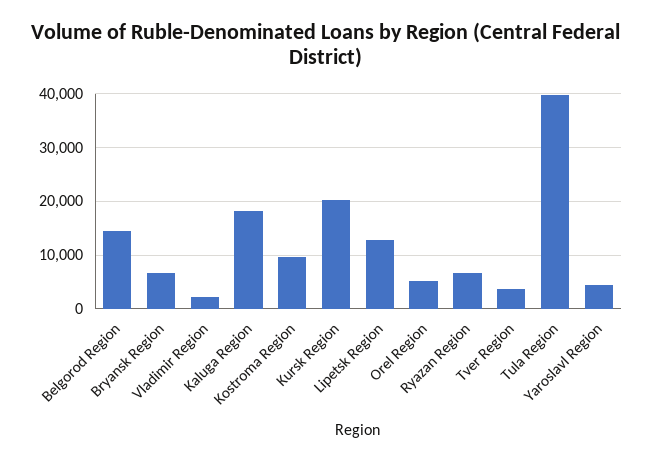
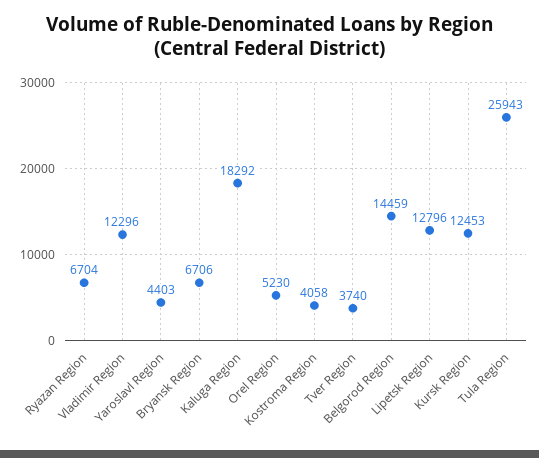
  {
    "Belgorod Region": 14459,
    "Bryansk Region": 6706,
-   "Vladimir Region": 2000,
+   "Vladimir Region": 12296,
    "Kaluga Region": 18292,
-   "Kostroma Region": 10000,
+   "Kostroma Region": 4058,
-   "Kursk Region": 20000,
+   "Kursk Region": 12453,
    "Lipetsk Region": 12796,
    "Orel Region": 5230,
    "Ryazan Region": 6704,
    "Tver Region": 3740,
-   "Tula Region": 40000,
+   "Tula Region": 25943,
    "Yaroslavl Region": 4403
  }

